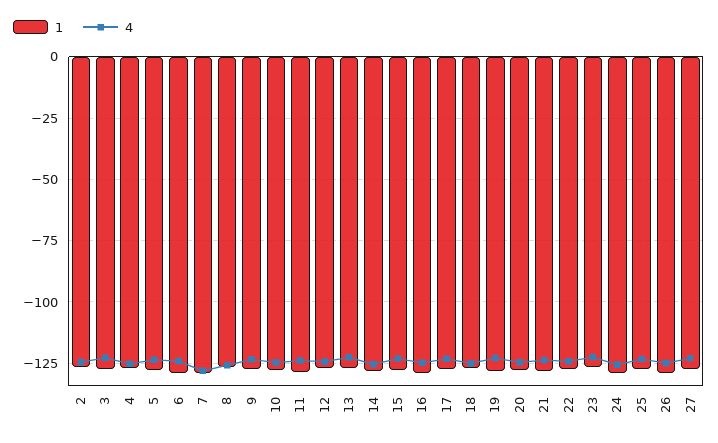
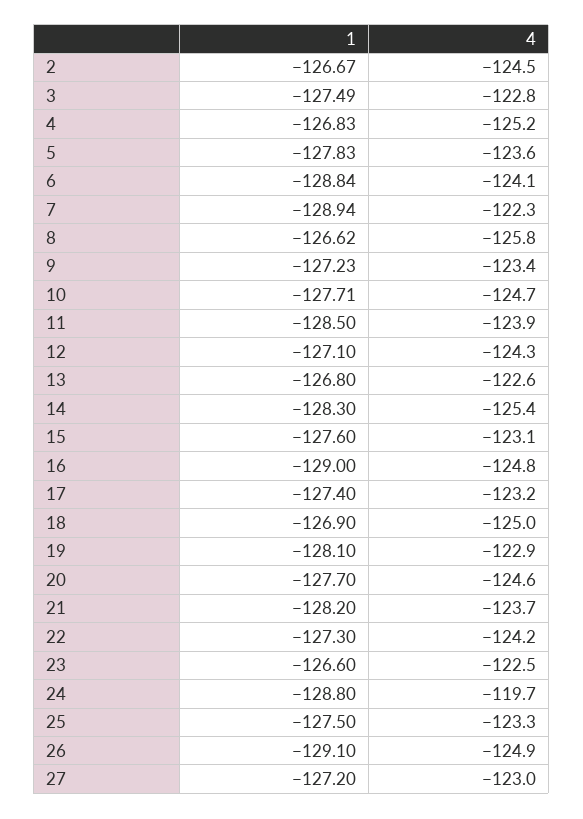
  {
    "1": {
      "2": -126.67,
      "3": -127.49,
      "4": -126.83,
      "5": -127.83,
      "6": -128.84,
      "7": -128.94,
      "8": -126.62,
      "9": -127.23,
      "10": -127.71,
      "11": -128.5,
      "12": -127.1,
      "13": -126.8,
      "14": -128.3,
      "15": -127.6,
      "16": -129,
      "17": -127.4,
      "18": -126.9,
      "19": -128.1,
      "20": -127.7,
      "21": -128.2,
      "22": -127.3,
      "23": -126.6,
      "24": -128.8,
      "25": -127.5,
      "26": -129.1,
      "27": -127.2
    },
    "4": {
      "2": -124.5,
      "3": -122.8,
      "4": -125.2,
      "5": -123.6,
      "6": -124.1,
-     "7": -127.5,
+     "7": -122.3,
      "8": -125.8,
      "9": -123.4,
      "10": -124.7,
      "11": -123.9,
      "12": -124.3,
      "13": -122.6,
      "14": -125.4,
      "15": -123.1,
      "16": -124.8,
      "17": -123.2,
      "18": -125,
      "19": -122.9,
      "20": -124.6,
      "21": -123.7,
      "22": -124.2,
      "23": -122.5,
-     "24": -125,
+     "24": -119.7,
      "25": -123.3,
      "26": -124.9,
      "27": -123
    }
  }

